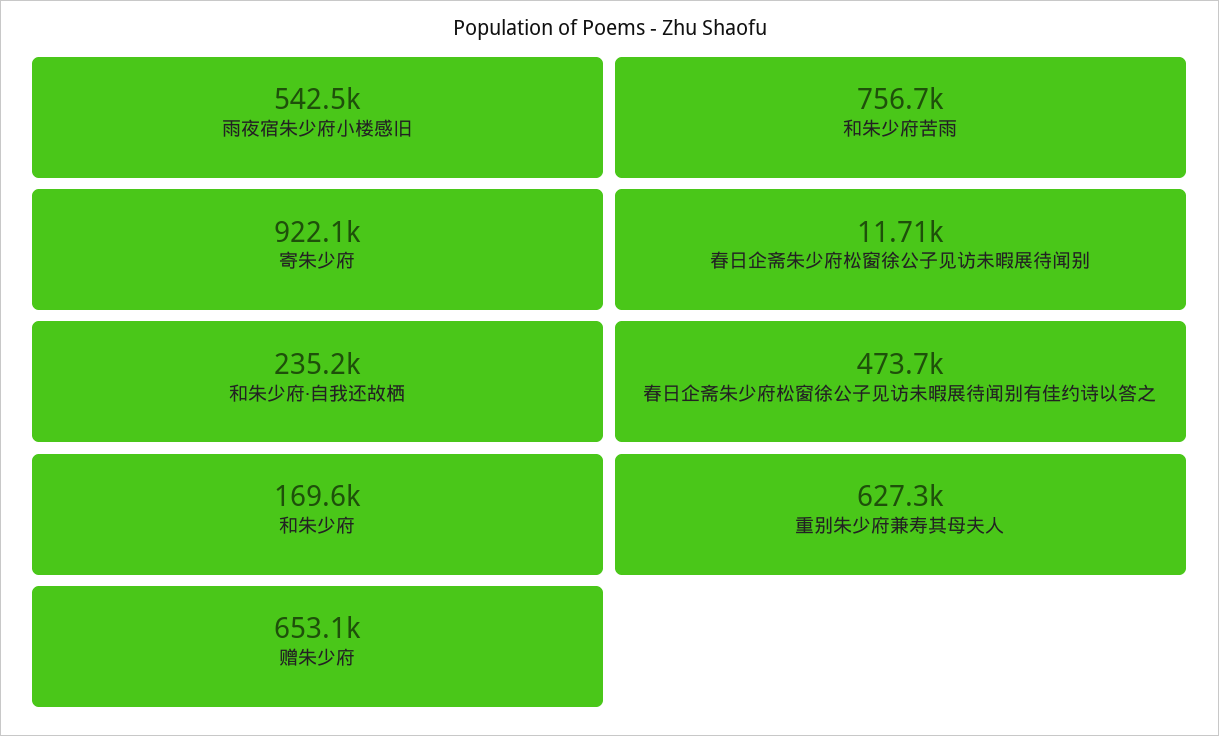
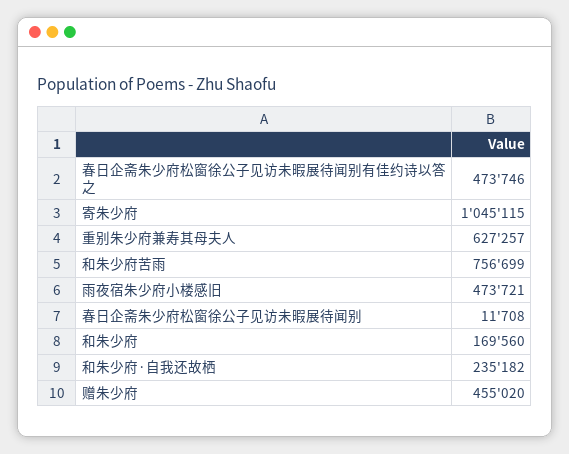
  {
-   "雨夜宿朱少府小楼感旧": 542500,
+   "雨夜宿朱少府小楼感旧": 473721,
    "和朱少府苦雨": 756699,
-   "寄朱少府": 922100,
+   "寄朱少府": 1045115,
    "春日企斋朱少府松窗徐公子见访未暇展待闻别": 11708,
    "和朱少府·自我还故栖": 235182,
    "春日企斋朱少府松窗徐公子见访未暇展待闻别有佳约诗以答之": 473746,
    "和朱少府": 169560,
    "重别朱少府兼寿其母夫人": 627257,
-   "赠朱少府": 653100
+   "赠朱少府": 455020
  }

